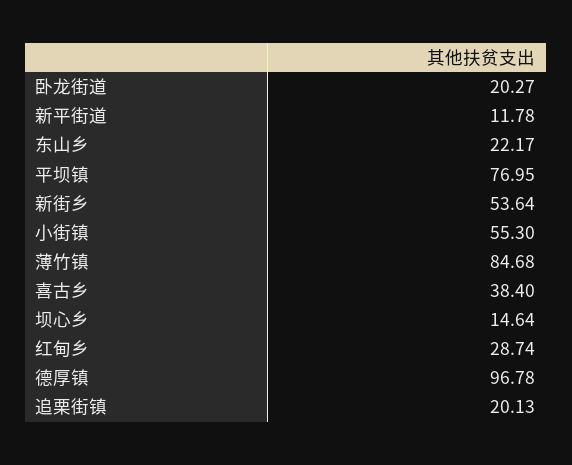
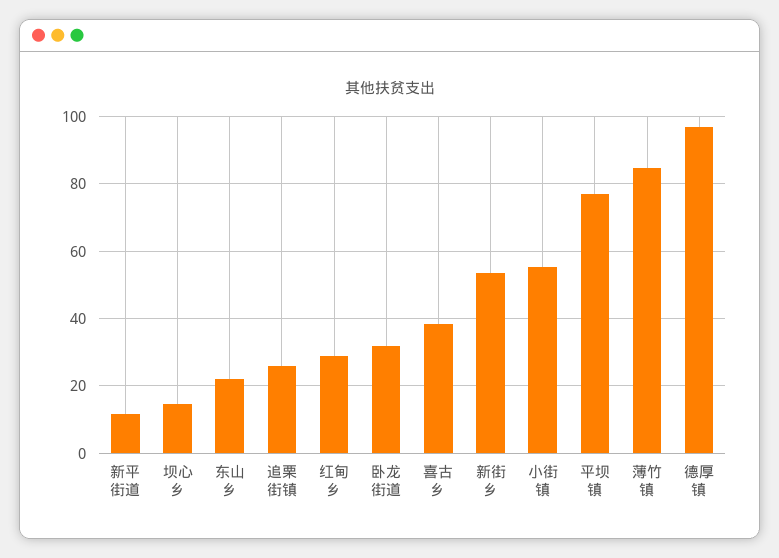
  {
-   "卧龙街道": 20.27,
+   "卧龙街道": 32,
    "新平街道": 11.78,
    "东山乡": 22.17,
    "平坝镇": 76.95,
    "新街乡": 53.64,
    "小街镇": 55.3,
    "薄竹镇": 84.68,
    "喜古乡": 38.4,
    "坝心乡": 14.64,
    "红甸乡": 28.74,
    "德厚镇": 96.78,
-   "追栗街镇": 20.13
+   "追栗街镇": 26
  }

